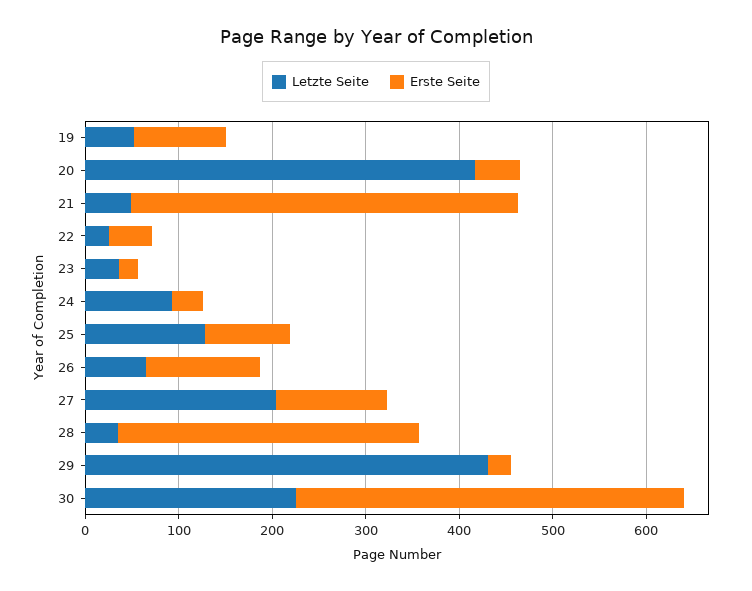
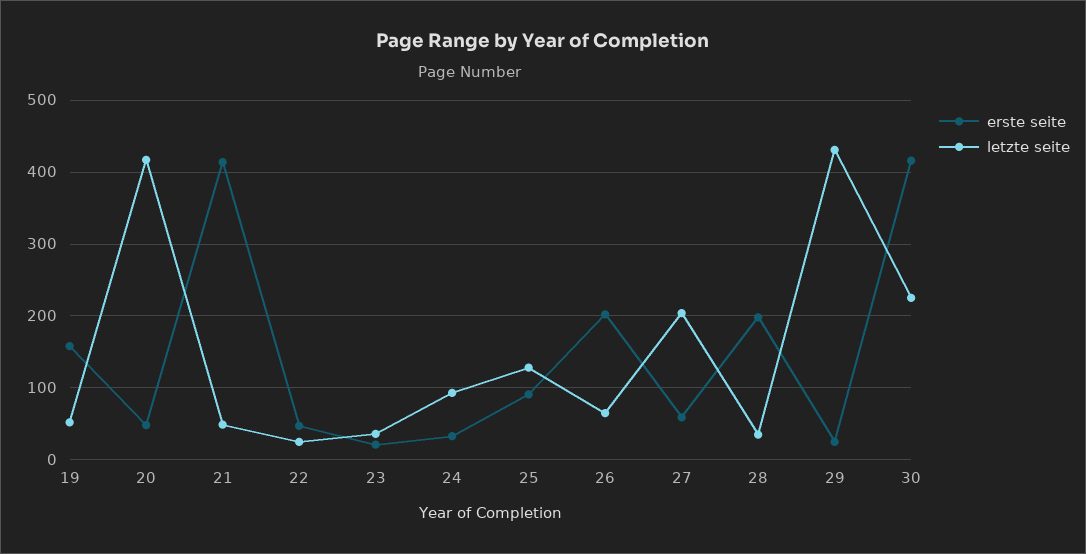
  {
    "Letzte Seite": {
      "19": 50,
      "20": 420,
      "21": 50,
      "22": 30,
      "23": 40,
      "24": 90,
      "25": 130,
      "26": 70,
      "27": 200,
      "28": 40,
      "29": 430,
      "30": 230
    },
    "Erste Seite": {
-     "19": 100,
+     "19": 160,
      "20": 50,
      "21": 410,
      "22": 50,
      "23": 20,
      "24": 30,
      "25": 90,
-     "26": 120,
+     "26": 200,
-     "27": 120,
+     "27": 60,
-     "28": 320,
+     "28": 200,
      "29": 30,
      "30": 420
    }
  }

